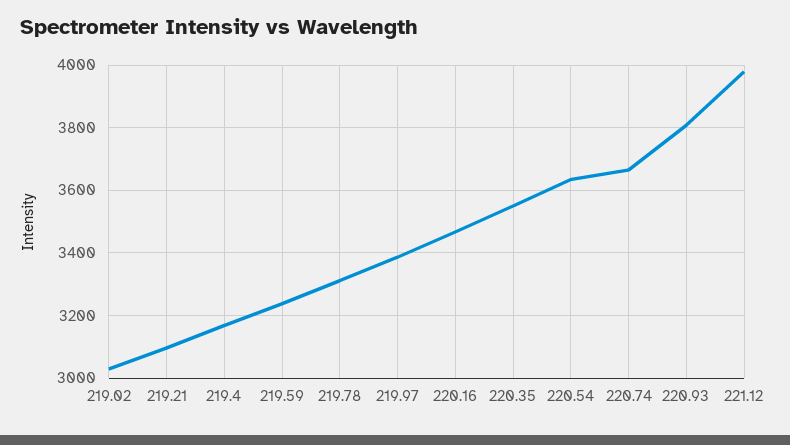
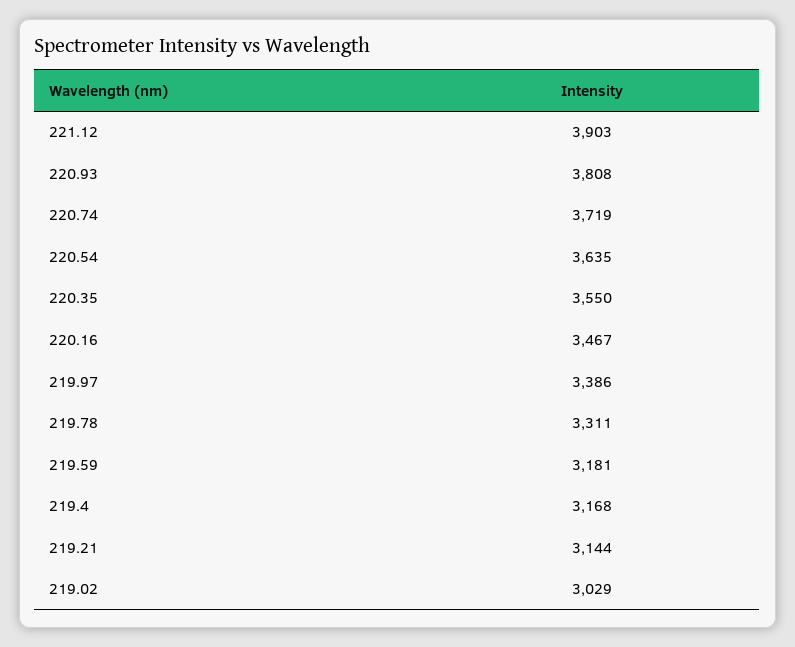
  {
    "219.02": 3029,
-   "219.21": 3100,
+   "219.21": 3144,
    "219.4": 3168,
-   "219.59": 3240,
+   "219.59": 3181,
    "219.78": 3311,
    "219.97": 3386,
    "220.16": 3467,
    "220.35": 3550,
    "220.54": 3635,
-   "220.74": 3660,
+   "220.74": 3719,
    "220.93": 3808,
-   "221.12": 3980
+   "221.12": 3903
  }

